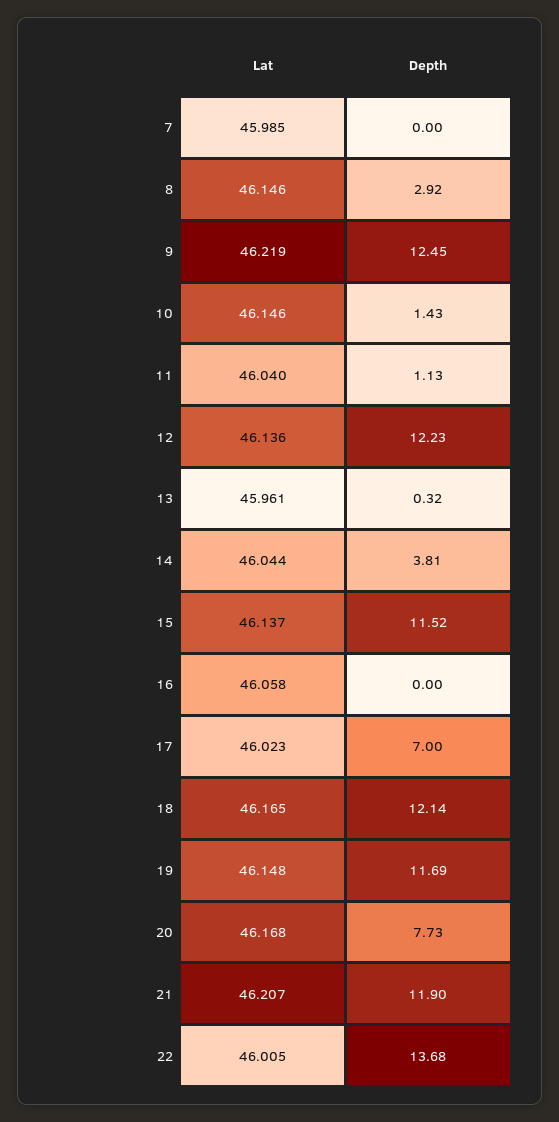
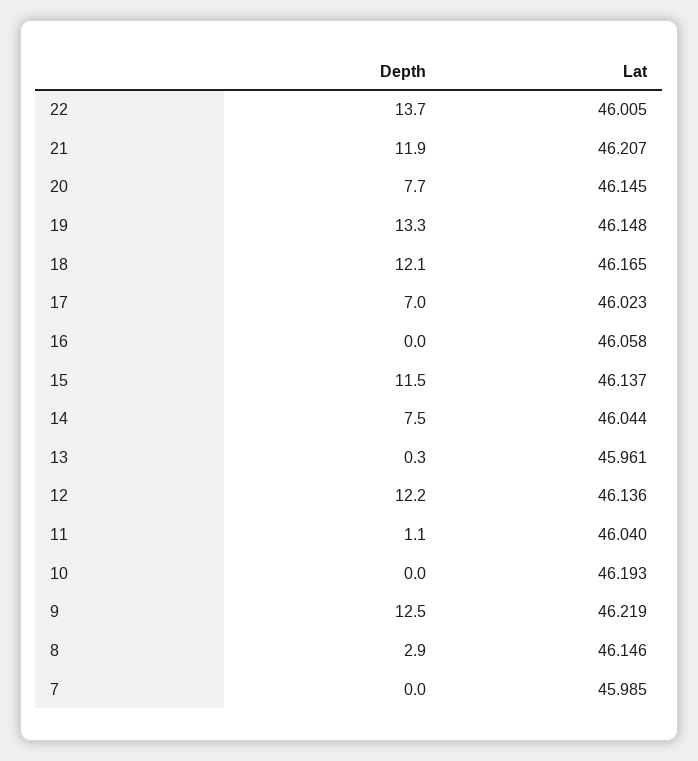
  {
    "Lat": {
      "7": 45.985,
      "8": 46.146,
      "9": 46.219,
-     "10": 46.146,
+     "10": 46.193,
      "11": 46.04,
      "12": 46.136,
      "13": 45.961,
      "14": 46.044,
      "15": 46.137,
      "16": 46.058,
      "17": 46.023,
      "18": 46.165,
      "19": 46.148,
-     "20": 46.168,
+     "20": 46.145,
      "21": 46.207,
      "22": 46.005
    },
    "Depth": {
      "7": 0,
      "8": 2.92,
      "9": 12.45,
-     "10": 1.43,
+     "10": 0,
      "11": 1.13,
      "12": 12.23,
      "13": 0.32,
-     "14": 3.81,
+     "14": 7.5,
      "15": 11.52,
      "16": 0,
      "17": 7,
      "18": 12.14,
-     "19": 11.69,
+     "19": 13.3,
      "20": 7.73,
      "21": 11.9,
      "22": 13.68
    }
  }

